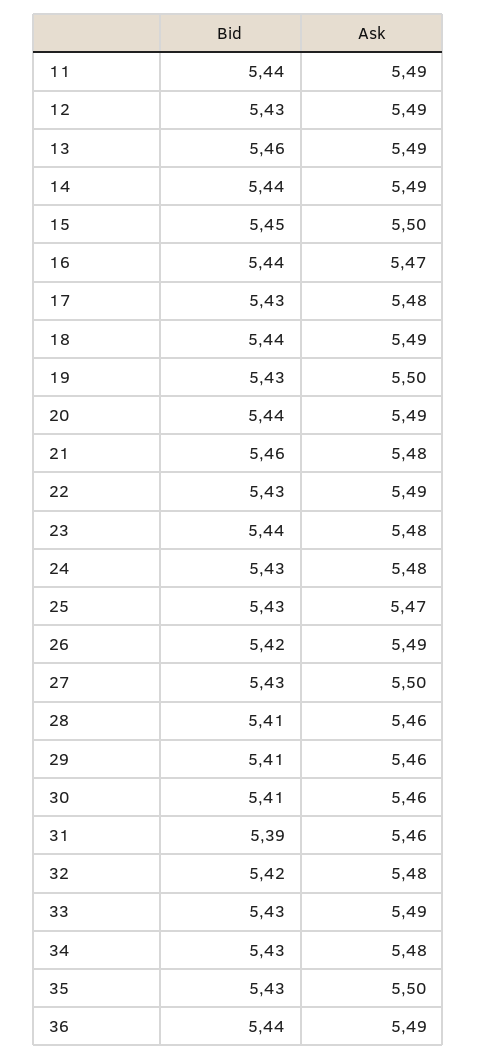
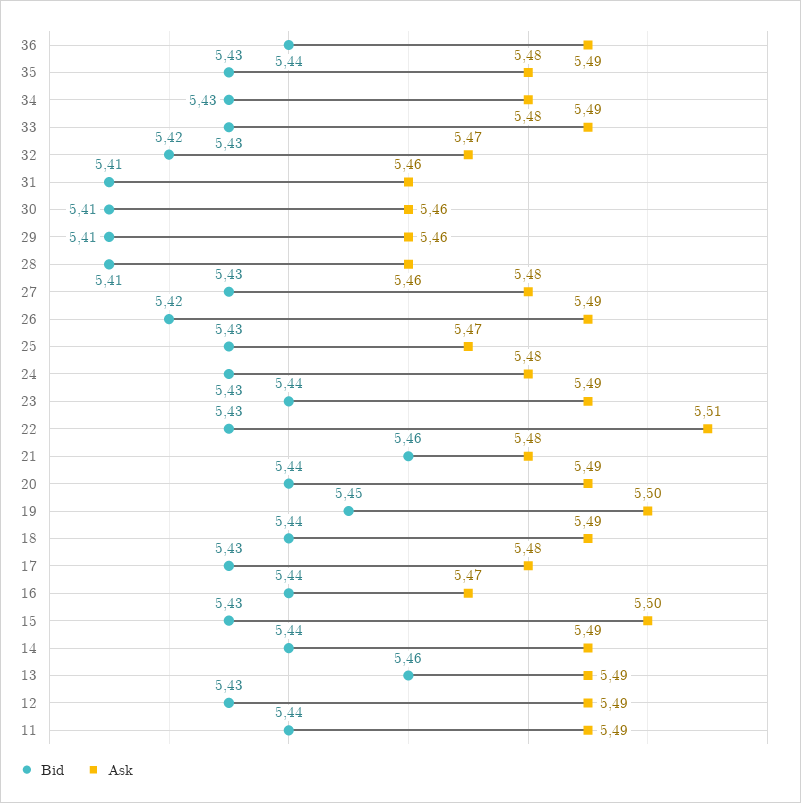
  {
    "Bid": {
      "11": 5.44,
      "12": 5.43,
      "13": 5.46,
      "14": 5.44,
-     "15": 5.45,
+     "15": 5.43,
      "16": 5.44,
      "17": 5.43,
      "18": 5.44,
-     "19": 5.43,
+     "19": 5.45,
      "20": 5.44,
      "21": 5.46,
      "22": 5.43,
      "23": 5.44,
      "24": 5.43,
      "25": 5.43,
      "26": 5.42,
      "27": 5.43,
      "28": 5.41,
      "29": 5.41,
      "30": 5.41,
-     "31": 5.39,
+     "31": 5.41,
      "32": 5.42,
      "33": 5.43,
      "34": 5.43,
      "35": 5.43,
      "36": 5.44
    },
    "Ask": {
      "11": 5.49,
      "12": 5.49,
      "13": 5.49,
      "14": 5.49,
      "15": 5.5,
      "16": 5.47,
      "17": 5.48,
      "18": 5.49,
      "19": 5.5,
      "20": 5.49,
      "21": 5.48,
-     "22": 5.49,
+     "22": 5.51,
-     "23": 5.48,
+     "23": 5.49,
      "24": 5.48,
      "25": 5.47,
      "26": 5.49,
-     "27": 5.5,
+     "27": 5.48,
      "28": 5.46,
      "29": 5.46,
      "30": 5.46,
      "31": 5.46,
-     "32": 5.48,
+     "32": 5.47,
      "33": 5.49,
      "34": 5.48,
-     "35": 5.5,
+     "35": 5.48,
      "36": 5.49
    }
  }

